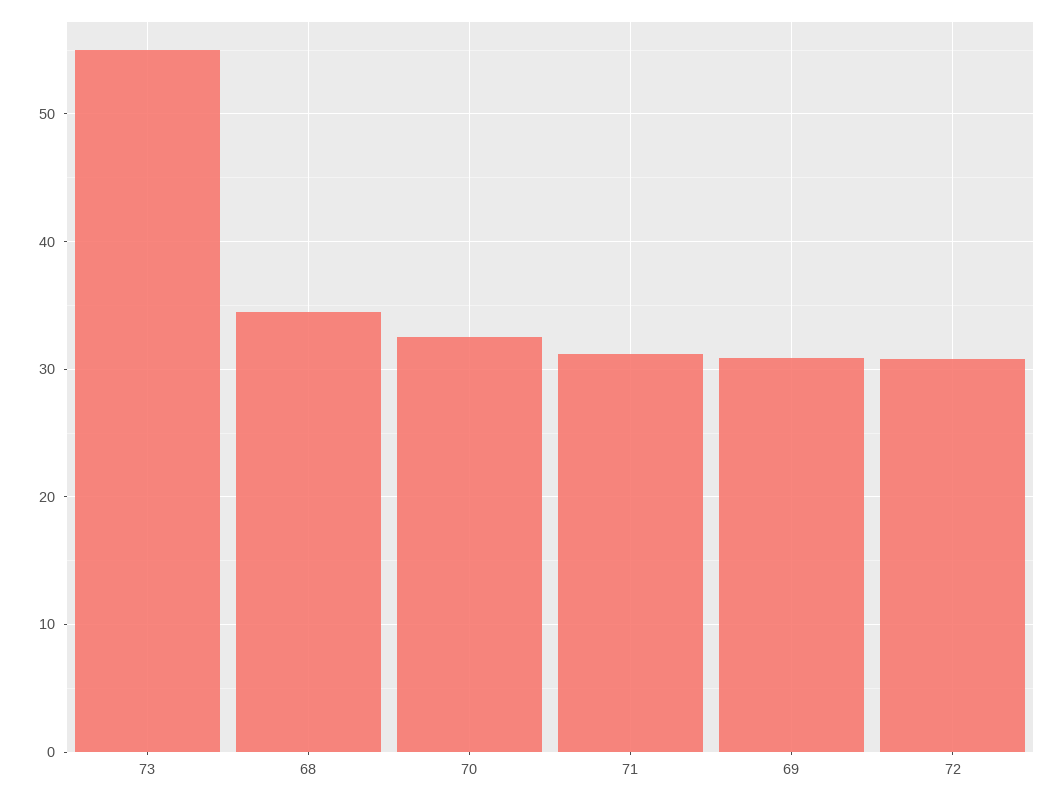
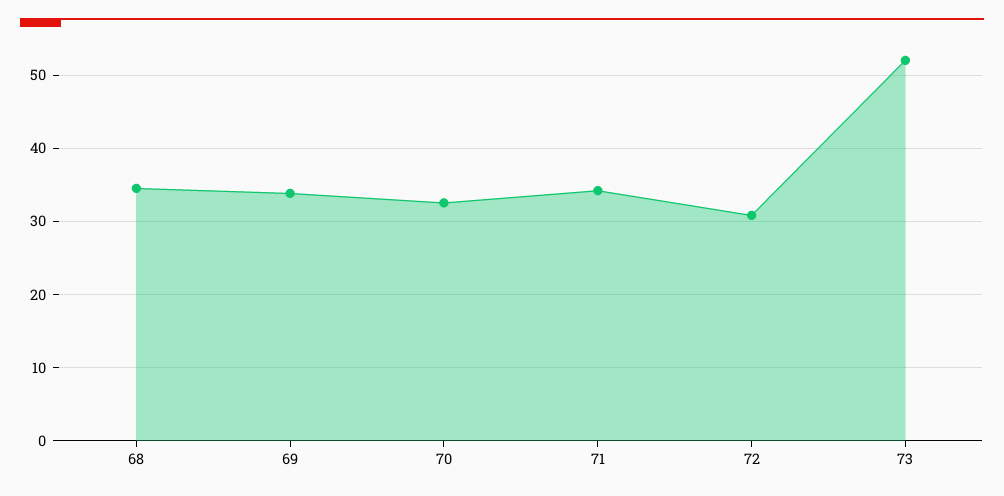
  {
-   "73": 55,
+   "73": 52,
    "68": 35,
    "70": 33,
-   "71": 31,
+   "71": 34,
-   "69": 31,
+   "69": 34,
    "72": 31
  }

